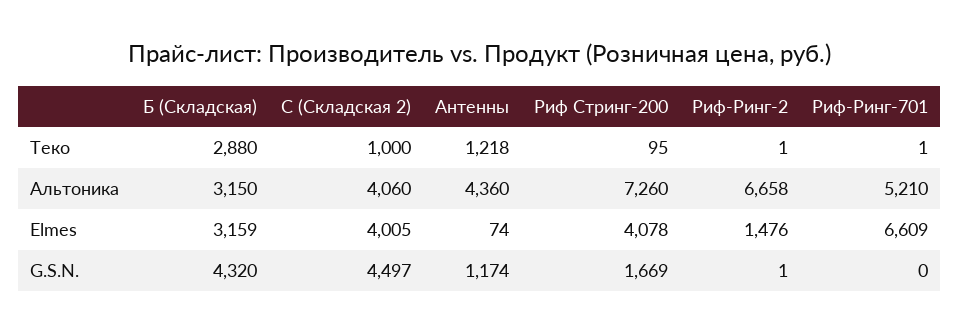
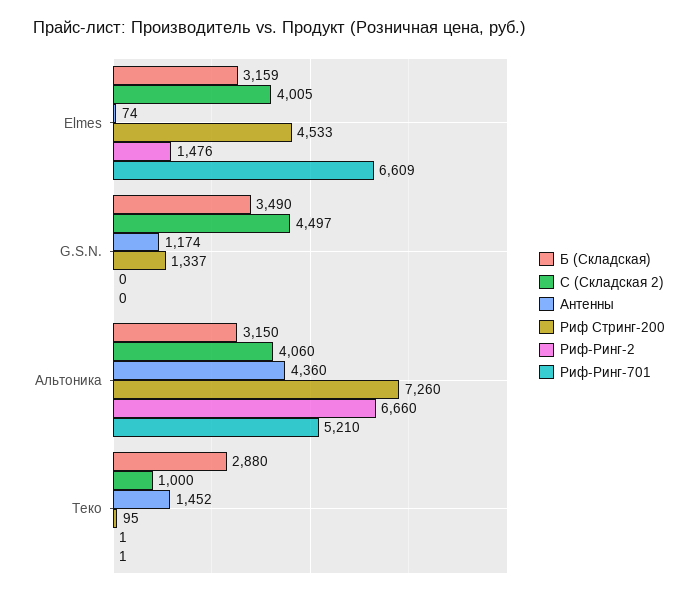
  {
    "Б (Складская)": {
      "Теко": 2880,
      "Альтоника": 3150,
      "Elmes": 3159,
-     "G.S.N.": 4320
+     "G.S.N.": 3490
    },
    "С (Складская 2)": {
      "Теко": 1000,
      "Альтоника": 4060,
      "Elmes": 4005,
      "G.S.N.": 4497
    },
    "Антенны": {
-     "Теко": 1218,
+     "Теко": 1452,
      "Альтоника": 4360,
      "Elmes": 74,
      "G.S.N.": 1174
    },
    "Риф Стринг-200": {
      "Теко": 95,
      "Альтоника": 7260,
-     "Elmes": 4078,
+     "Elmes": 4533,
-     "G.S.N.": 1669
+     "G.S.N.": 1337
    },
    "Риф-Ринг-2": {
      "Теко": 1,
-     "Альтоника": 6658,
+     "Альтоника": 6660,
      "Elmes": 1476,
-     "G.S.N.": 1
+     "G.S.N.": 0
    },
    "Риф-Ринг-701": {
      "Теко": 1,
      "Альтоника": 5210,
      "Elmes": 6609,
      "G.S.N.": 0
    }
  }

